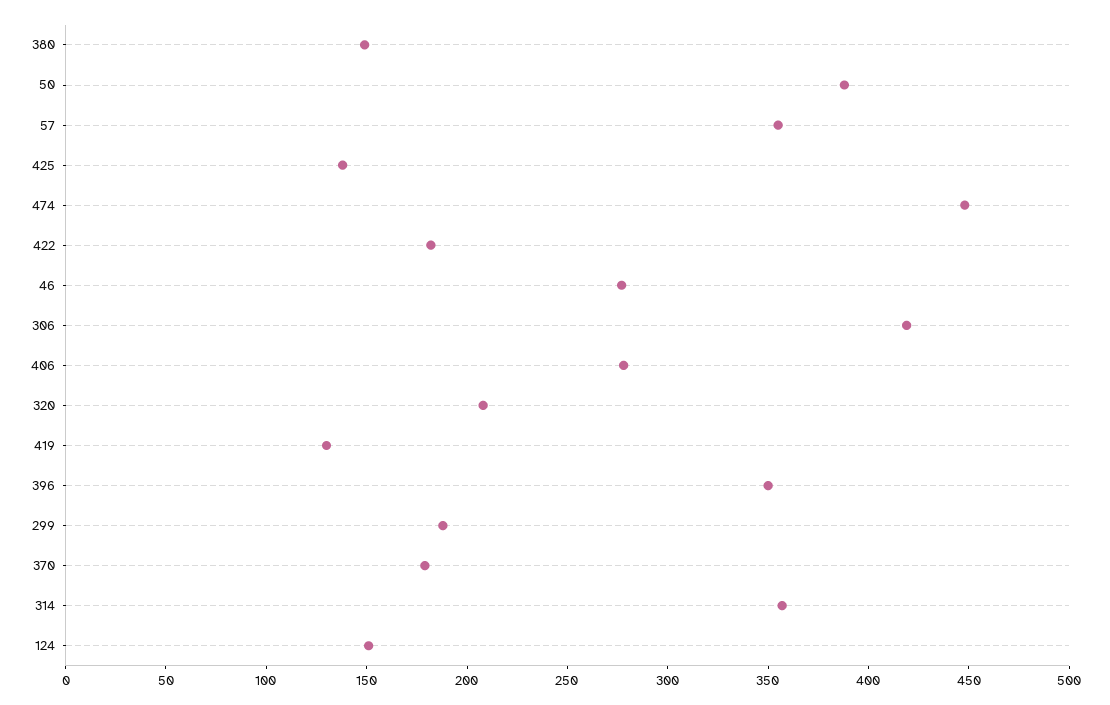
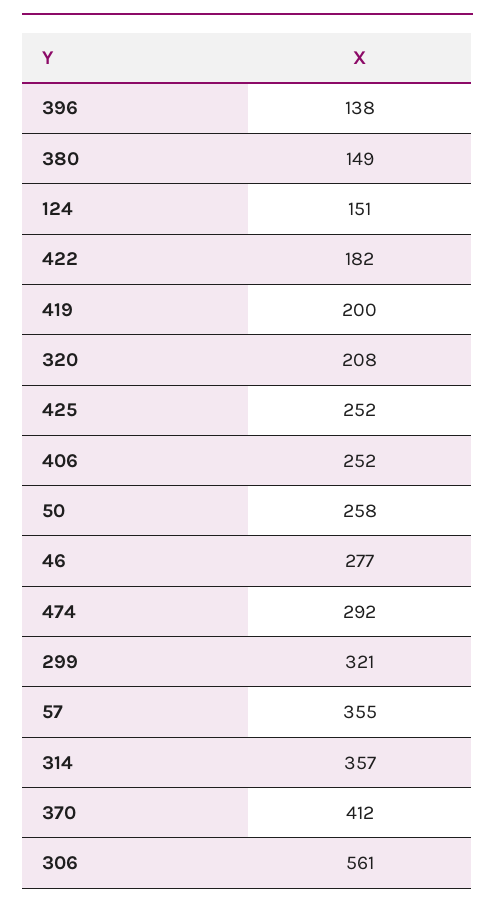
  {
    "380": 149,
-   "50": 390,
+   "50": 258,
    "57": 355,
-   "425": 140,
+   "425": 252,
-   "474": 450,
+   "474": 292,
    "422": 182,
    "46": 277,
-   "306": 420,
+   "306": 561,
-   "406": 280,
+   "406": 252,
    "320": 208,
-   "419": 130,
+   "419": 200,
-   "396": 350,
+   "396": 138,
-   "299": 190,
+   "299": 321,
-   "370": 180,
+   "370": 412,
    "314": 357,
    "124": 151
  }

